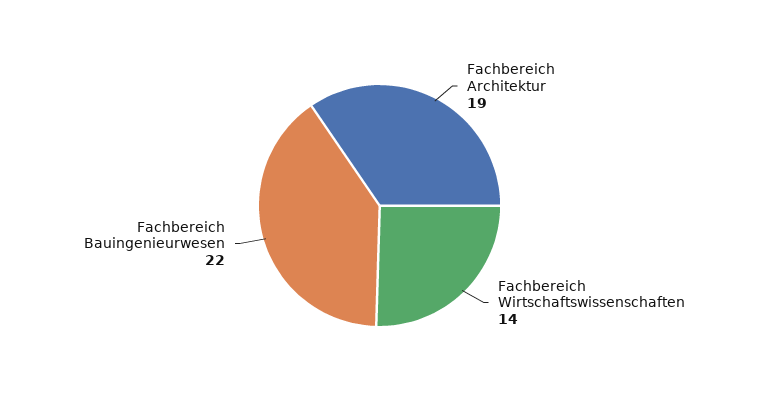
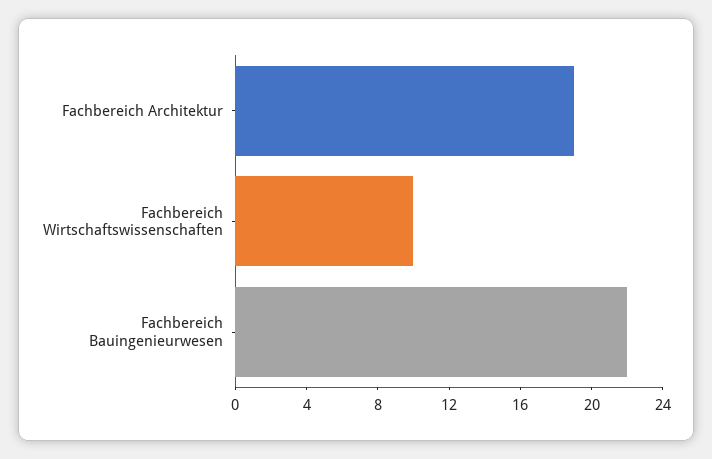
  {
    "Fachbereich Architektur": 19,
-   "Fachbereich Wirtschaftswissenschaften": 14,
+   "Fachbereich Wirtschaftswissenschaften": 10,
    "Fachbereich Bauingenieurwesen": 22
  }

